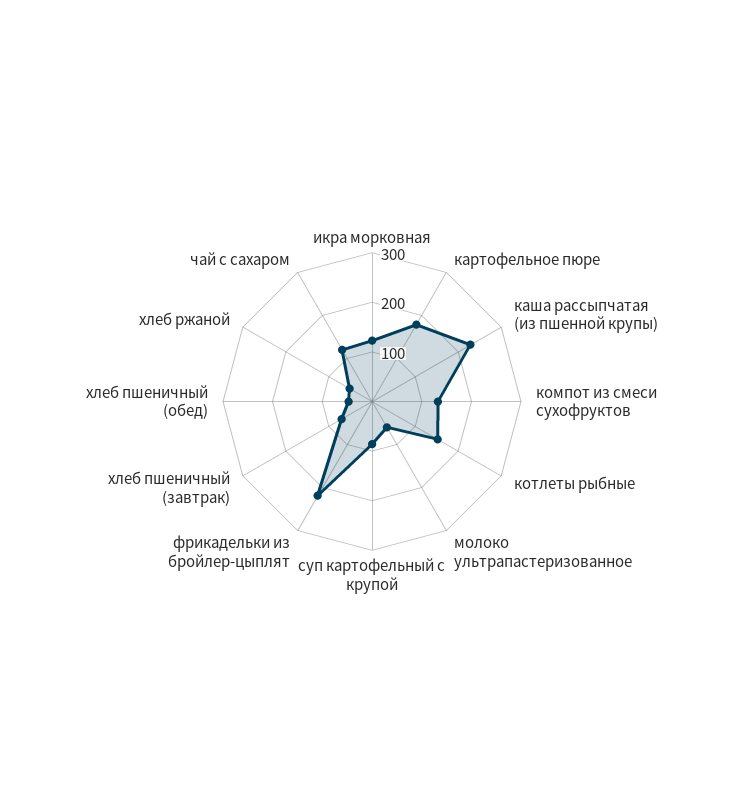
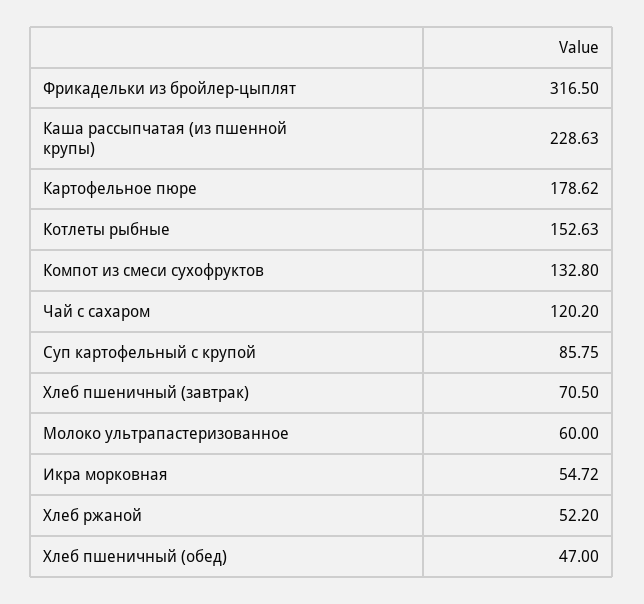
  {
-   "икра морковная": 120,
+   "икра морковная": 54.72,
    "картофельное пюре": 178.62,
    "каша рассыпчатая (из пшенной крупы)": 228.63,
    "компот из смеси сухофруктов": 132.8,
    "котлеты рыбные": 152.63,
    "молоко ультрапастеризованное": 60,
    "суп картофельный с крупой": 85.75,
-   "фрикадельки из бройлер-цыплят": 220,
+   "фрикадельки из бройлер-цыплят": 316.5,
    "хлеб пшеничный (завтрак)": 70.5,
    "хлеб пшеничный (обед)": 47,
    "хлеб ржаной": 52.2,
    "чай с сахаром": 120.2
  }

